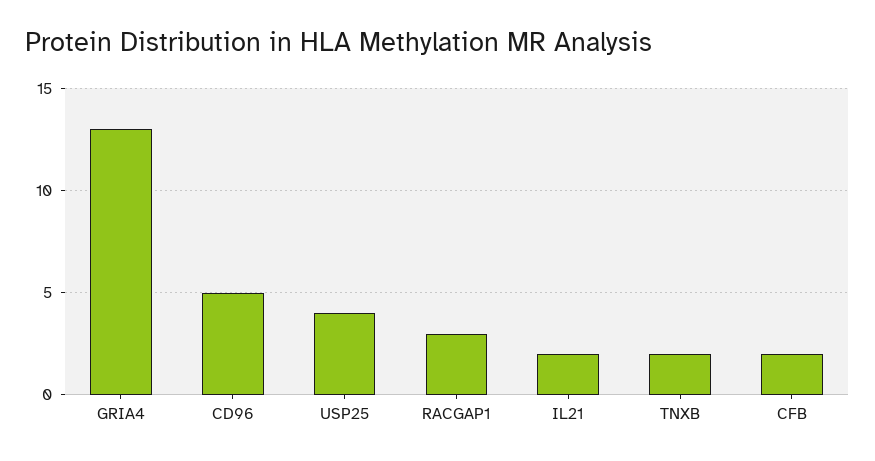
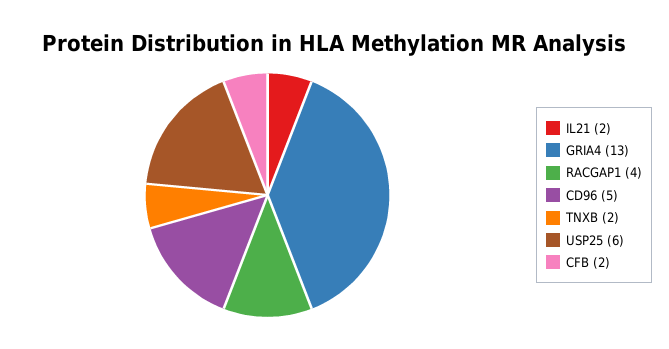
  {
    "GRIA4": 13,
    "CD96": 5,
-   "USP25": 4,
+   "USP25": 6,
-   "RACGAP1": 3,
+   "RACGAP1": 4,
    "IL21": 2,
    "TNXB": 2,
    "CFB": 2
  }

